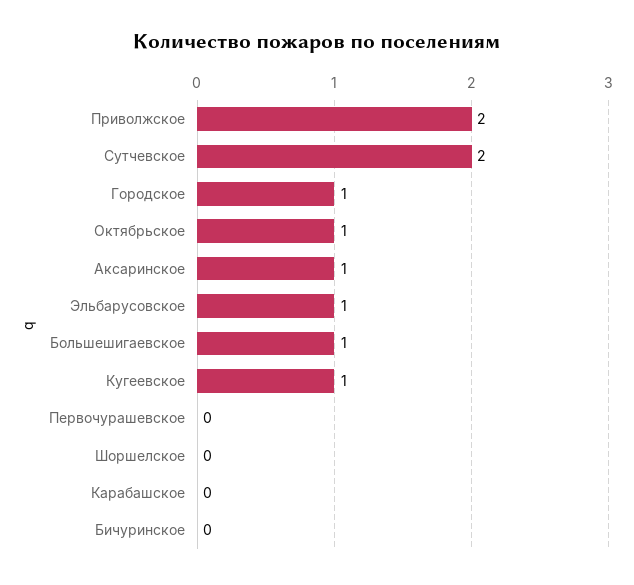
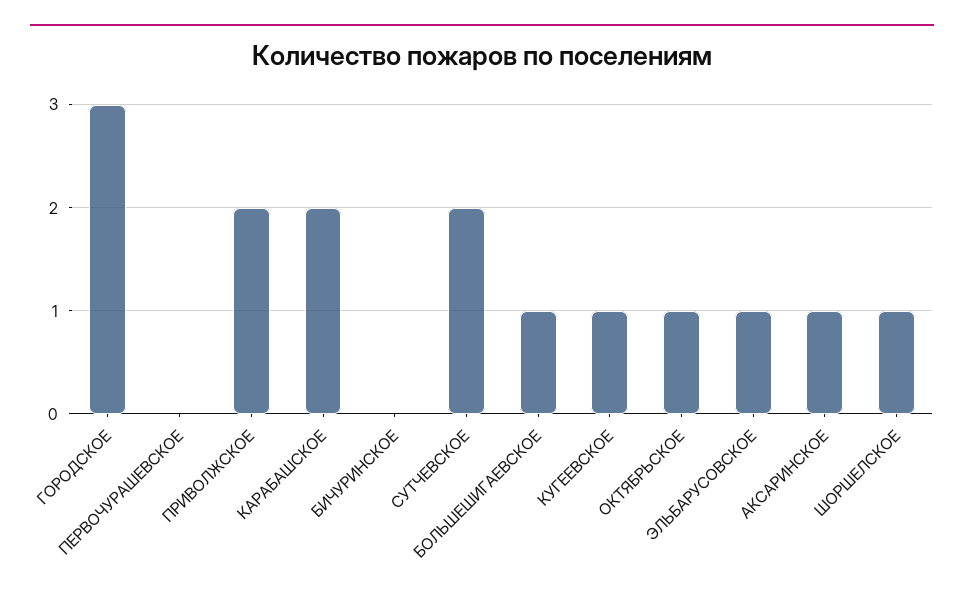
  {
    "Приволжское": 2,
    "Сутчевское": 2,
-   "Городское": 1,
+   "Городское": 3,
    "Октябрьское": 1,
    "Аксаринское": 1,
    "Эльбарусовское": 1,
    "Большешигаевское": 1,
    "Кугеевское": 1,
    "Первочурашевское": 0,
-   "Шоршелское": 0,
+   "Шоршелское": 1,
-   "Карабашское": 0,
+   "Карабашское": 2,
    "Бичуринское": 0
  }

